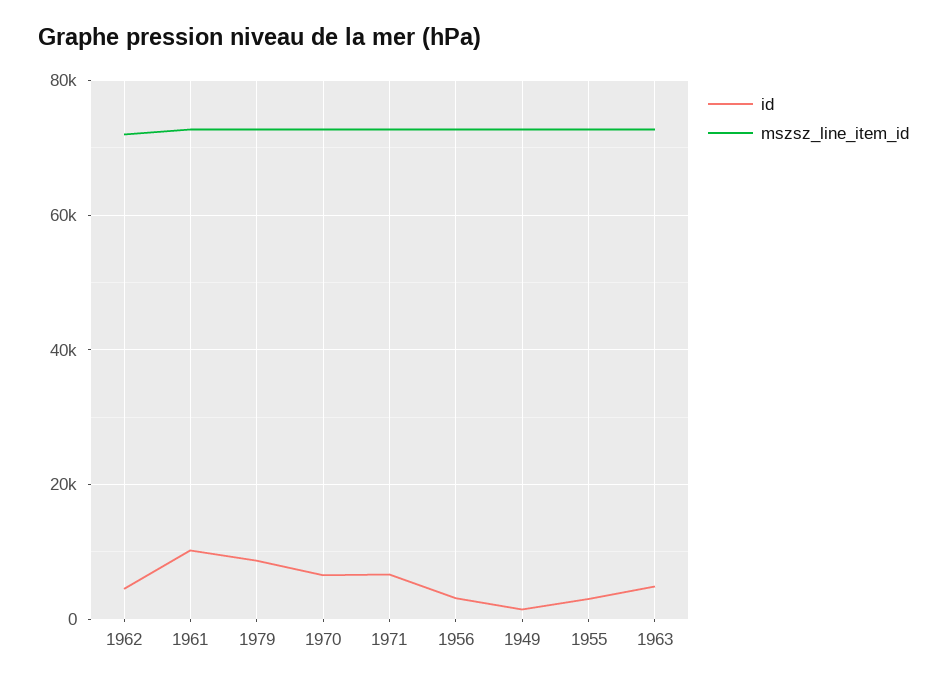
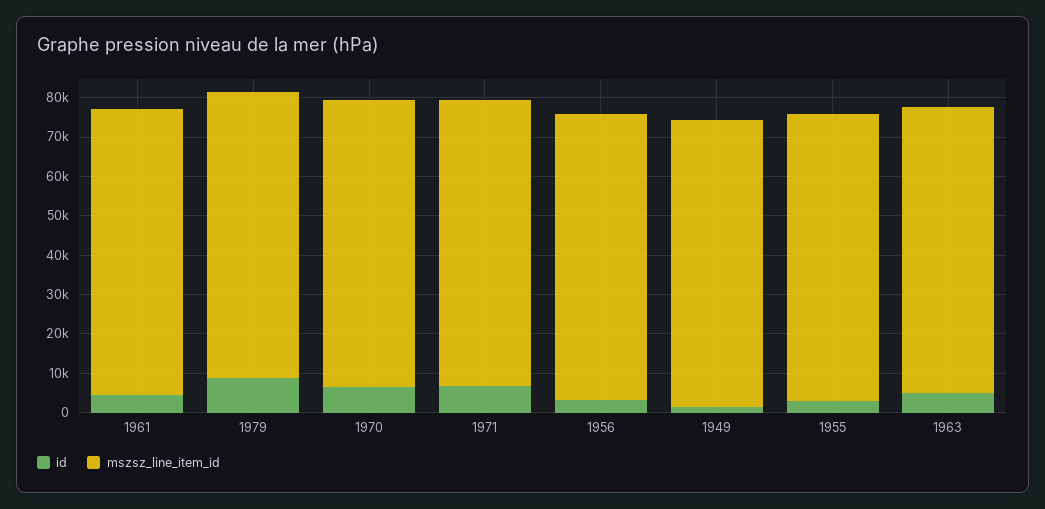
  {
    "id": {
-     "1962": 4000,
-     "1961": 10000,
+     "1961": 5000,
      "1979": 8000,
      "1970": 6000,
      "1971": 6000,
      "1956": 4000,
      "1949": 2000,
      "1955": 4000,
      "1963": 4000
    },
    "mszsz_line_item_id": {
-     "1962": 72000,
      "1961": 72000,
      "1979": 72000,
      "1970": 72000,
      "1971": 72000,
      "1956": 72000,
      "1949": 72000,
      "1955": 72000,
      "1963": 72000
    }
  }

